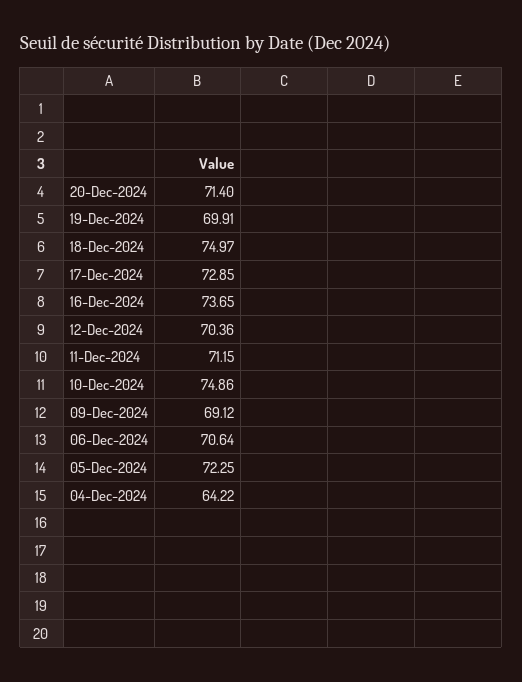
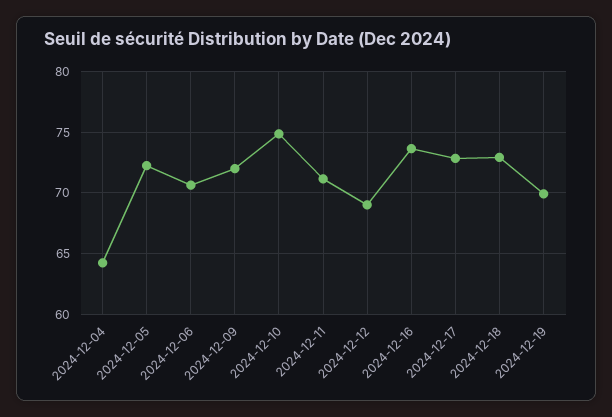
  {
-   "20-Dec-2024": 71.4,
    "19-Dec-2024": 69.91,
-   "18-Dec-2024": 74.97,
+   "18-Dec-2024": 73,
    "17-Dec-2024": 72.85,
    "16-Dec-2024": 73.65,
-   "12-Dec-2024": 70.36,
+   "12-Dec-2024": 69,
    "11-Dec-2024": 71.15,
    "10-Dec-2024": 74.86,
-   "09-Dec-2024": 69.12,
+   "09-Dec-2024": 72,
    "06-Dec-2024": 70.64,
    "05-Dec-2024": 72.25,
    "04-Dec-2024": 64.22
  }

